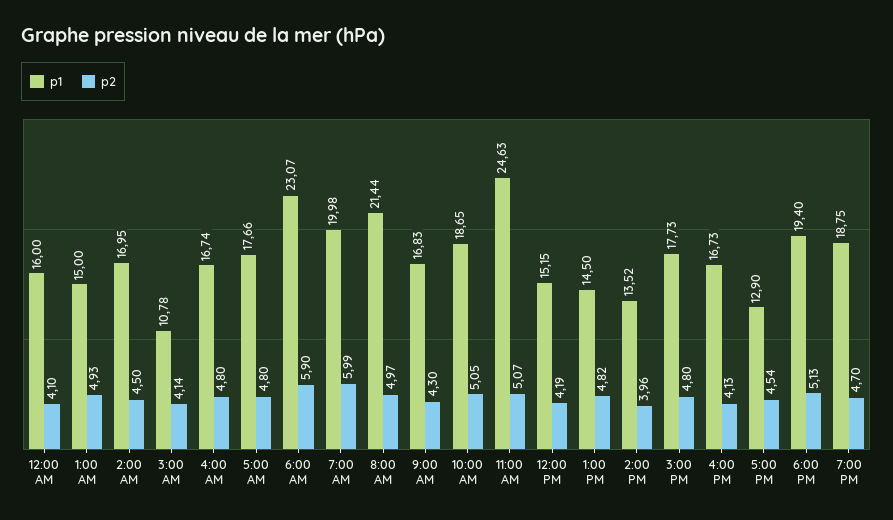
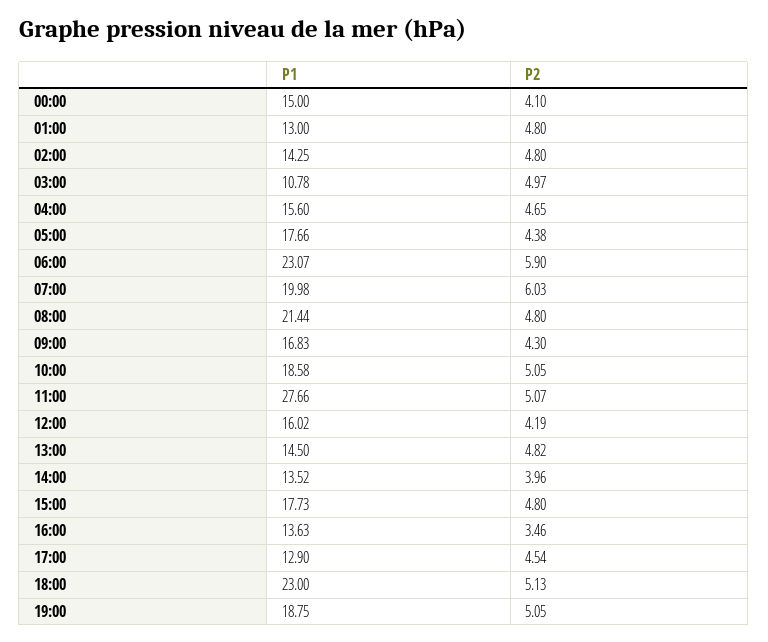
  {
    "p1": {
-     "12:00 AM": 16,
+     "12:00 AM": 15,
-     "1:00 AM": 15,
+     "1:00 AM": 13,
-     "2:00 AM": 16.95,
+     "2:00 AM": 14.25,
      "3:00 AM": 10.78,
-     "4:00 AM": 16.74,
+     "4:00 AM": 15.6,
      "5:00 AM": 17.66,
      "6:00 AM": 23.07,
      "7:00 AM": 19.98,
      "8:00 AM": 21.44,
      "9:00 AM": 16.83,
-     "10:00 AM": 18.65,
+     "10:00 AM": 18.58,
-     "11:00 AM": 24.63,
+     "11:00 AM": 27.66,
-     "12:00 PM": 15.15,
+     "12:00 PM": 16.02,
      "1:00 PM": 14.5,
      "2:00 PM": 13.52,
      "3:00 PM": 17.73,
-     "4:00 PM": 16.73,
+     "4:00 PM": 13.63,
      "5:00 PM": 12.9,
-     "6:00 PM": 19.4,
+     "6:00 PM": 23,
      "7:00 PM": 18.75
    },
    "p2": {
      "12:00 AM": 4.1,
-     "1:00 AM": 4.93,
+     "1:00 AM": 4.8,
-     "2:00 AM": 4.5,
+     "2:00 AM": 4.8,
-     "3:00 AM": 4.14,
+     "3:00 AM": 4.97,
-     "4:00 AM": 4.8,
+     "4:00 AM": 4.65,
-     "5:00 AM": 4.8,
+     "5:00 AM": 4.38,
      "6:00 AM": 5.9,
-     "7:00 AM": 5.99,
+     "7:00 AM": 6.03,
-     "8:00 AM": 4.97,
+     "8:00 AM": 4.8,
      "9:00 AM": 4.3,
      "10:00 AM": 5.05,
      "11:00 AM": 5.07,
      "12:00 PM": 4.19,
      "1:00 PM": 4.82,
      "2:00 PM": 3.96,
      "3:00 PM": 4.8,
-     "4:00 PM": 4.13,
+     "4:00 PM": 3.46,
      "5:00 PM": 4.54,
      "6:00 PM": 5.13,
-     "7:00 PM": 4.7
+     "7:00 PM": 5.05
    }
  }

